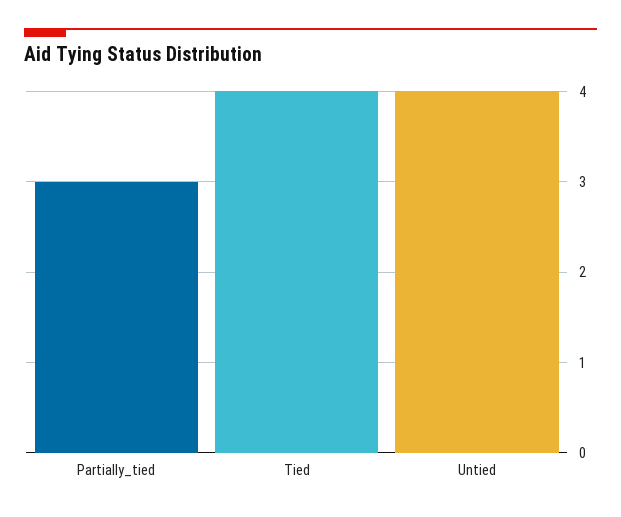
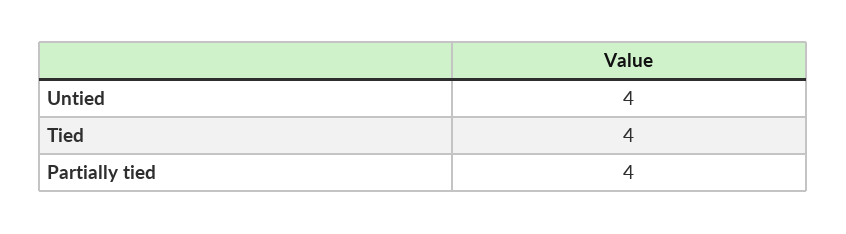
  {
-   "Partially_tied": 3,
+   "Partially_tied": 4,
    "Tied": 4,
    "Untied": 4
  }

